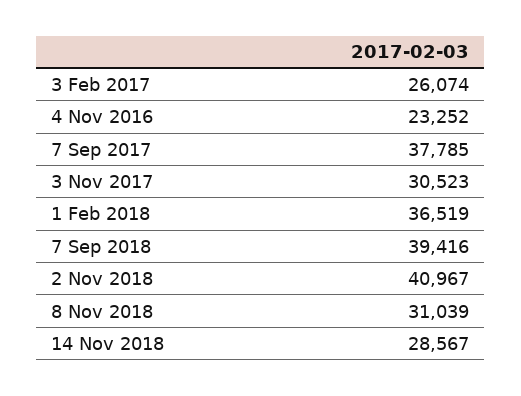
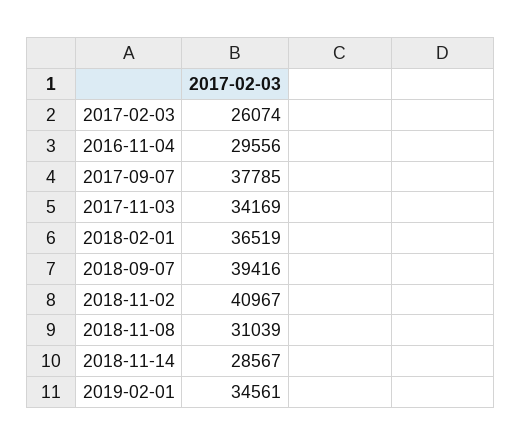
  {
    "3 Feb 2017": 26074,
-   "4 Nov 2016": 23252,
+   "4 Nov 2016": 29556,
    "7 Sep 2017": 37785,
-   "3 Nov 2017": 30523,
+   "3 Nov 2017": 34169,
    "1 Feb 2018": 36519,
    "7 Sep 2018": 39416,
    "2 Nov 2018": 40967,
    "8 Nov 2018": 31039,
-   "14 Nov 2018": 28567
+   "14 Nov 2018": 28567,
+   "2019-02-01": 34561
  }

